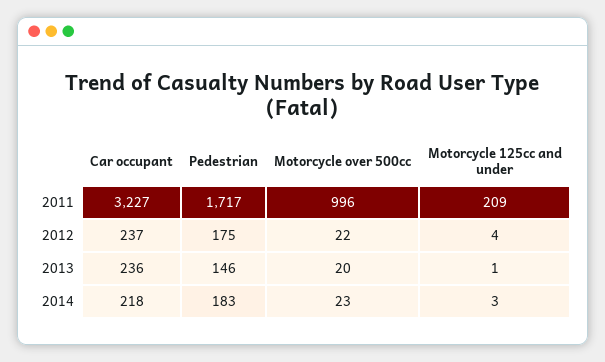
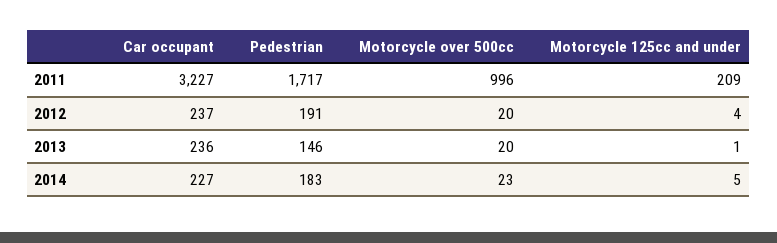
  {
    "Car occupant": {
      "2011": 3227,
      "2012": 237,
      "2013": 236,
-     "2014": 218
+     "2014": 227
    },
    "Pedestrian": {
      "2011": 1717,
-     "2012": 175,
+     "2012": 191,
      "2013": 146,
      "2014": 183
    },
    "Motorcycle over 500cc": {
      "2011": 996,
-     "2012": 22,
+     "2012": 20,
      "2013": 20,
      "2014": 23
    },
    "Motorcycle 125cc and under": {
      "2011": 209,
      "2012": 4,
      "2013": 1,
-     "2014": 3
+     "2014": 5
    }
  }

